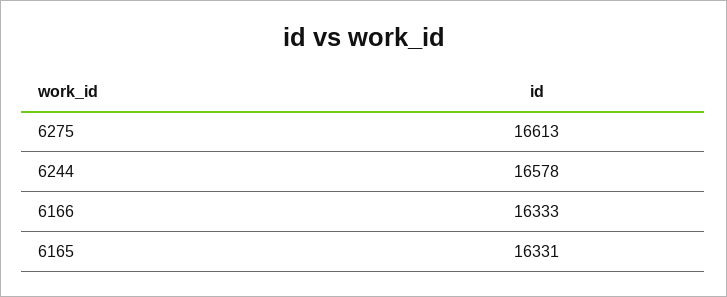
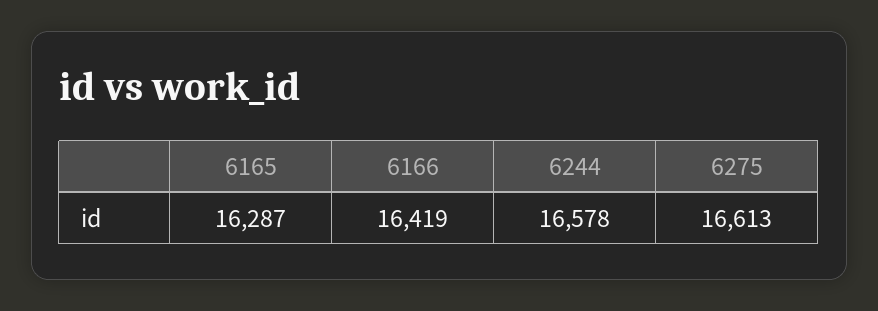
  {
    "6275": 16613,
    "6244": 16578,
-   "6166": 16333,
+   "6166": 16419,
-   "6165": 16331
+   "6165": 16287
  }

